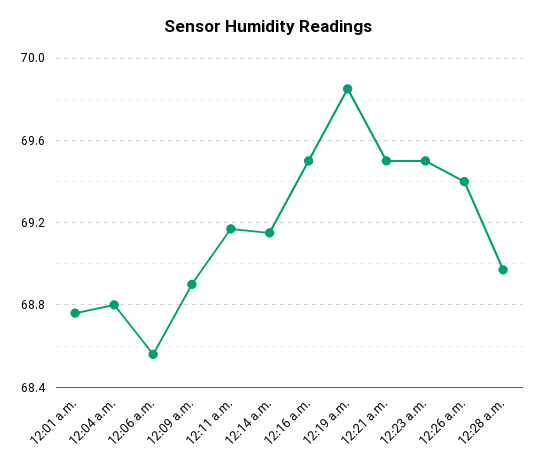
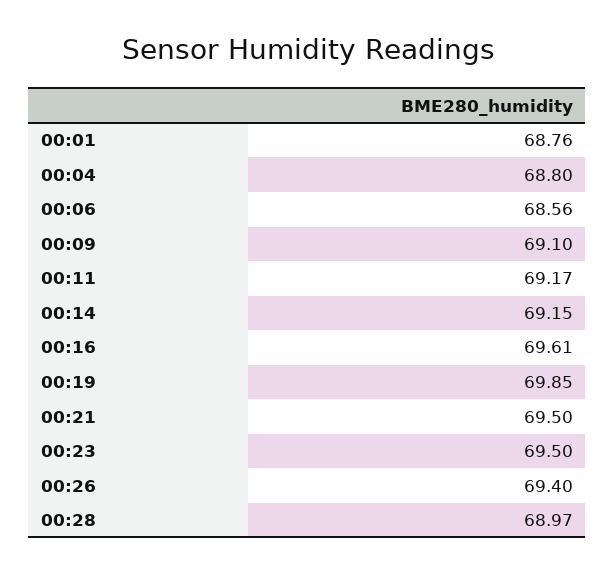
  {
    "12:01 a.m.": 68.76,
    "12:04 a.m.": 68.8,
    "12:06 a.m.": 68.56,
-   "12:09 a.m.": 68.9,
+   "12:09 a.m.": 69.1,
    "12:11 a.m.": 69.17,
    "12:14 a.m.": 69.15,
-   "12:16 a.m.": 69.5,
+   "12:16 a.m.": 69.61,
    "12:19 a.m.": 69.85,
    "12:21 a.m.": 69.5,
    "12:23 a.m.": 69.5,
    "12:26 a.m.": 69.4,
    "12:28 a.m.": 68.97
  }

